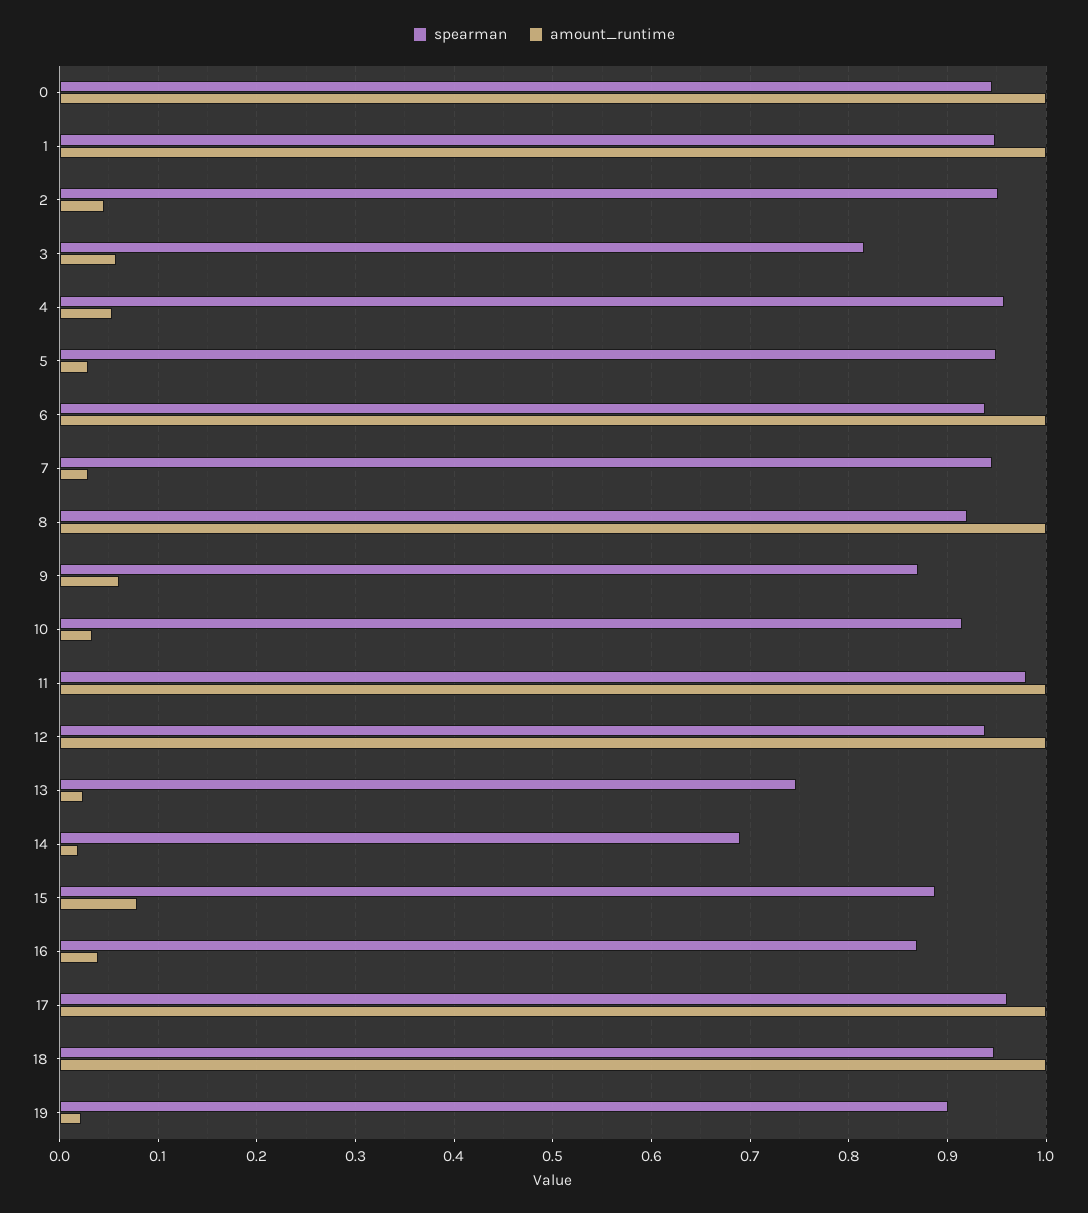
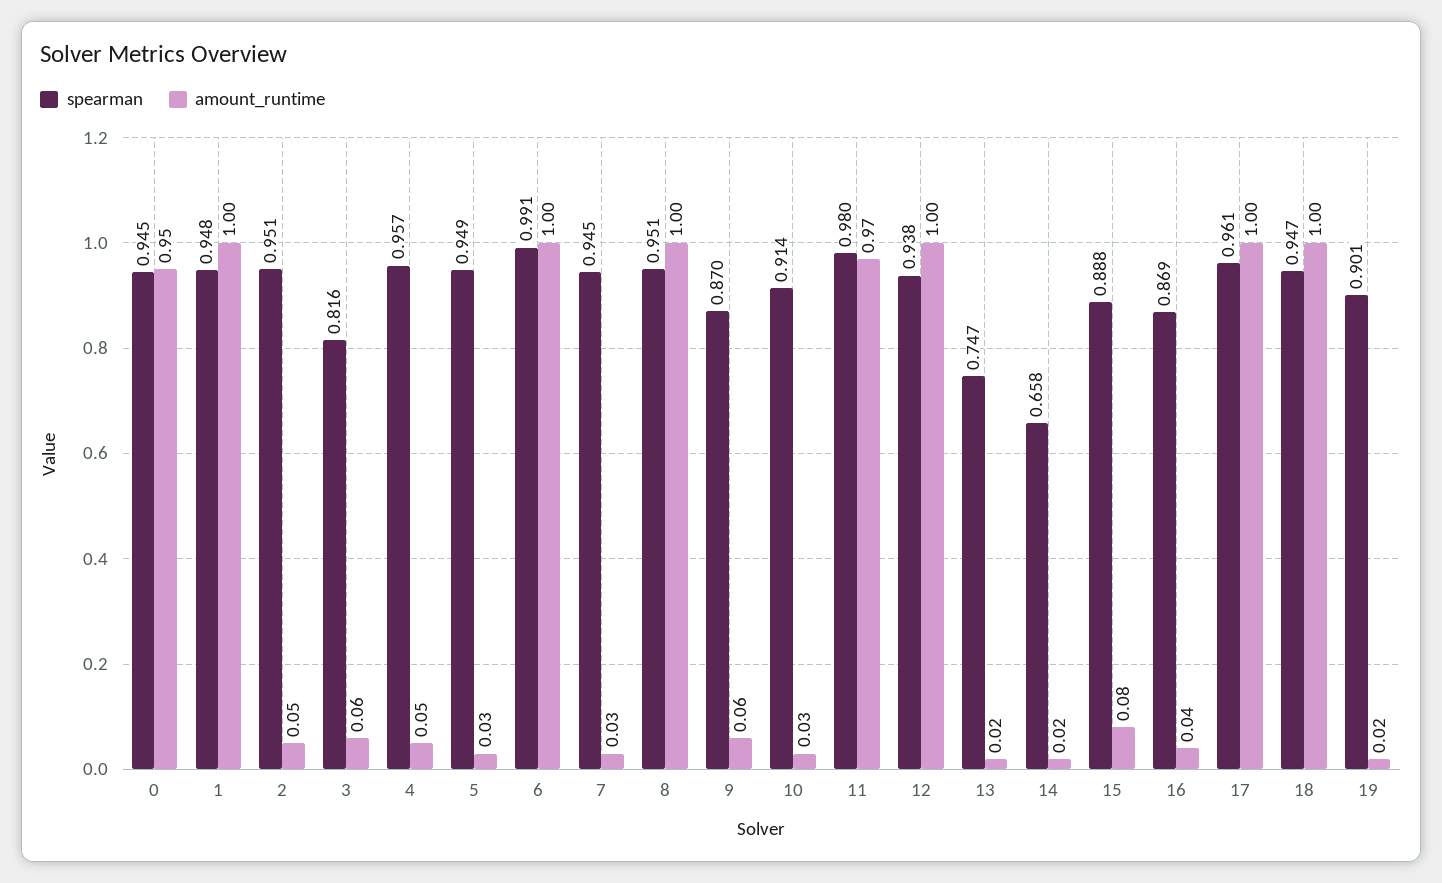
  {
    "spearman": {
      "0": 0.945,
      "1": 0.948,
      "2": 0.951,
      "3": 0.816,
      "4": 0.957,
      "5": 0.949,
-     "6": 0.94,
+     "6": 0.991,
      "7": 0.945,
-     "8": 0.92,
+     "8": 0.951,
      "9": 0.87,
      "10": 0.914,
      "11": 0.98,
      "12": 0.938,
      "13": 0.747,
-     "14": 0.69,
+     "14": 0.658,
      "15": 0.888,
      "16": 0.869,
      "17": 0.961,
      "18": 0.947,
      "19": 0.901
    },
    "amount_runtime": {
-     "0": 1,
+     "0": 0.95,
      "1": 1,
      "2": 0.05,
      "3": 0.06,
      "4": 0.05,
      "5": 0.03,
      "6": 1,
      "7": 0.03,
      "8": 1,
      "9": 0.06,
      "10": 0.03,
-     "11": 1,
+     "11": 0.97,
      "12": 1,
      "13": 0.02,
      "14": 0.02,
      "15": 0.08,
      "16": 0.04,
      "17": 1,
      "18": 1,
      "19": 0.02
    }
  }

